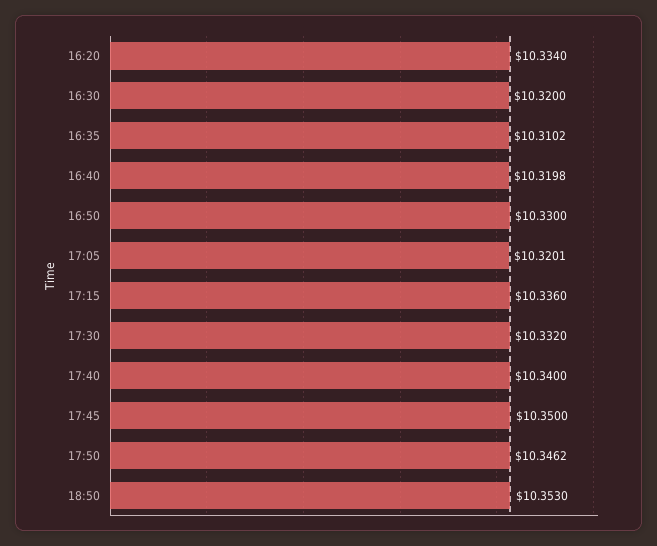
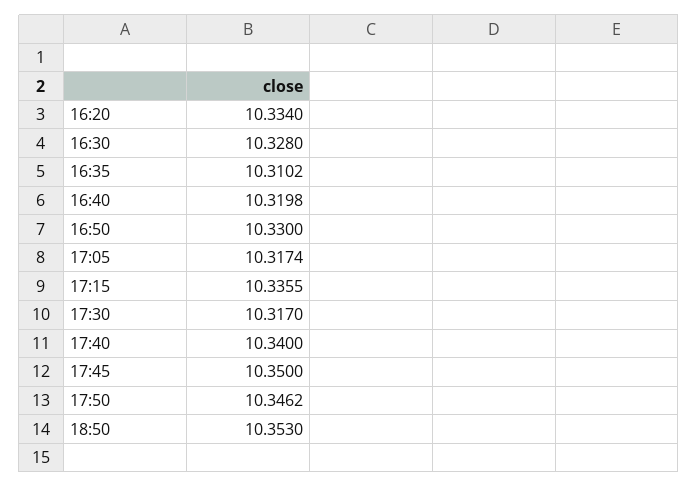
  {
    "16:20": 10.334,
-   "16:30": 10.32,
+   "16:30": 10.328,
    "16:35": 10.3102,
    "16:40": 10.3198,
    "16:50": 10.33,
-   "17:05": 10.3201,
+   "17:05": 10.3174,
-   "17:15": 10.336,
+   "17:15": 10.3355,
-   "17:30": 10.332,
+   "17:30": 10.317,
    "17:40": 10.34,
    "17:45": 10.35,
    "17:50": 10.3462,
    "18:50": 10.353
  }

